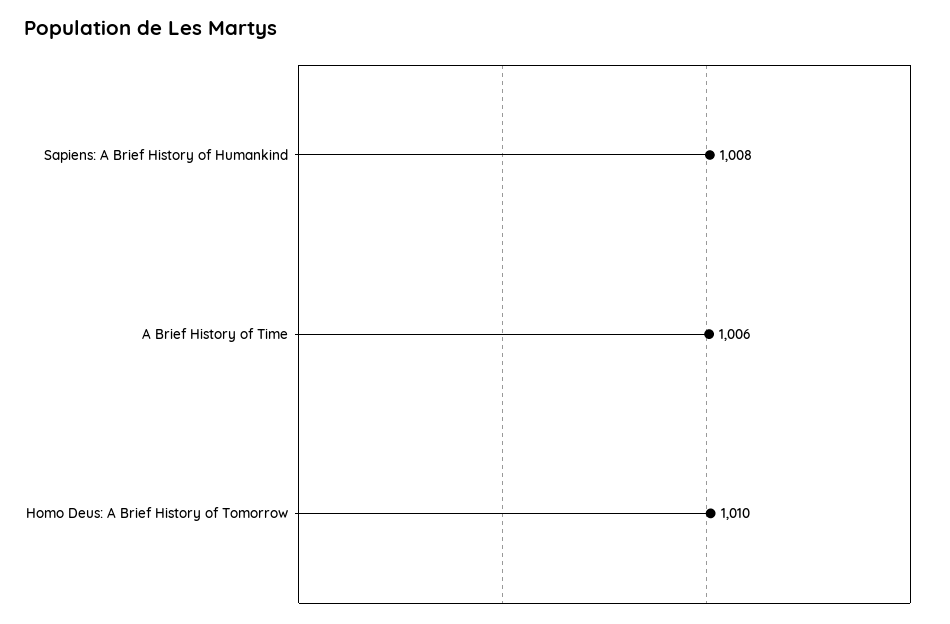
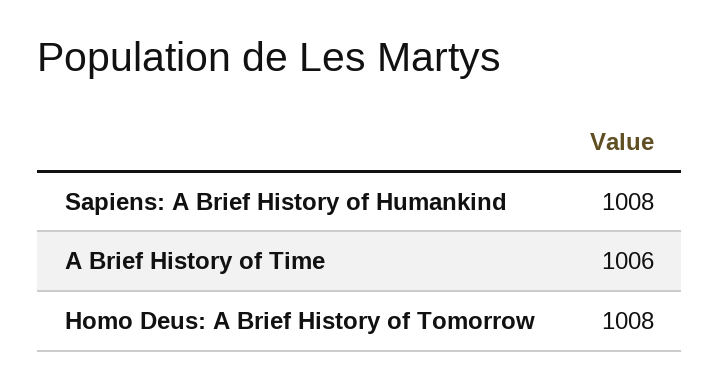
  {
    "Sapiens: A Brief History of Humankind": 1008,
    "A Brief History of Time": 1006,
-   "Homo Deus: A Brief History of Tomorrow": 1010
+   "Homo Deus: A Brief History of Tomorrow": 1008
  }

